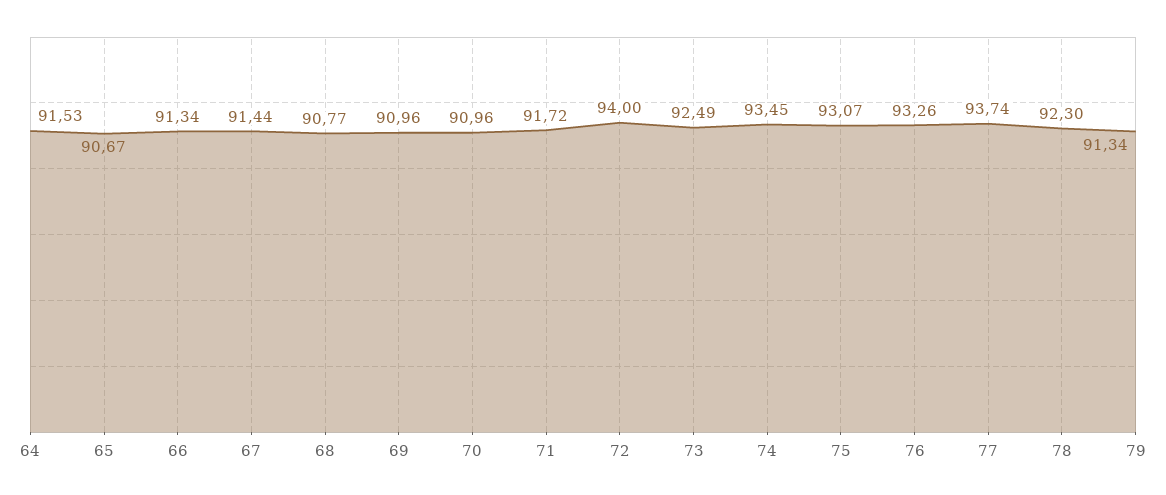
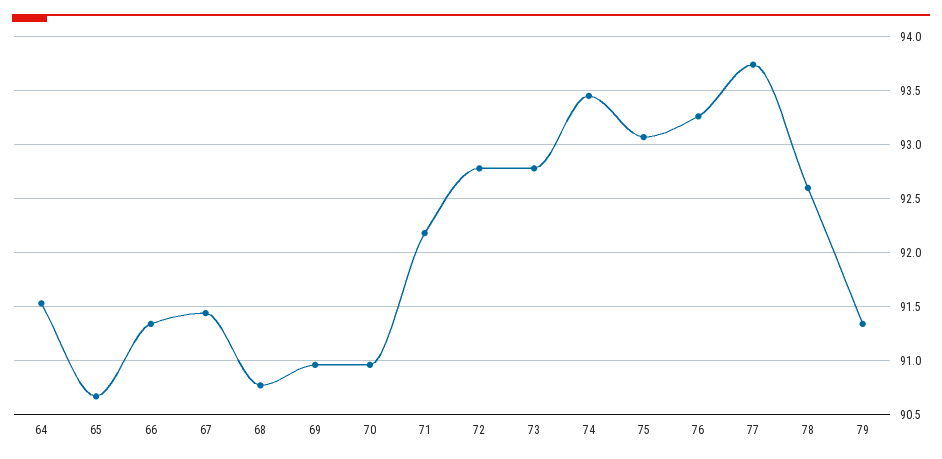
  {
    "64": 91.53,
    "65": 90.67,
    "66": 91.34,
    "67": 91.44,
    "68": 90.77,
    "69": 90.96,
    "70": 90.96,
-   "71": 91.72,
+   "71": 92.2,
-   "72": 94,
+   "72": 92.8,
-   "73": 92.49,
+   "73": 92.8,
    "74": 93.45,
    "75": 93.07,
    "76": 93.26,
    "77": 93.74,
-   "78": 92.3,
+   "78": 92.6,
    "79": 91.34
  }

